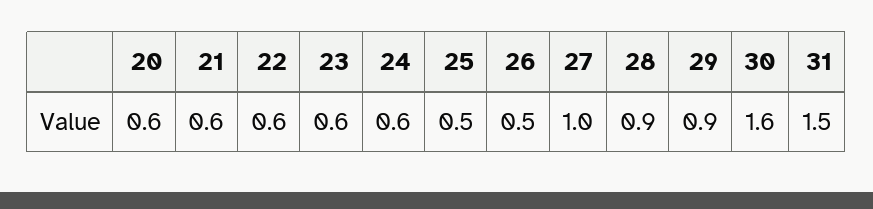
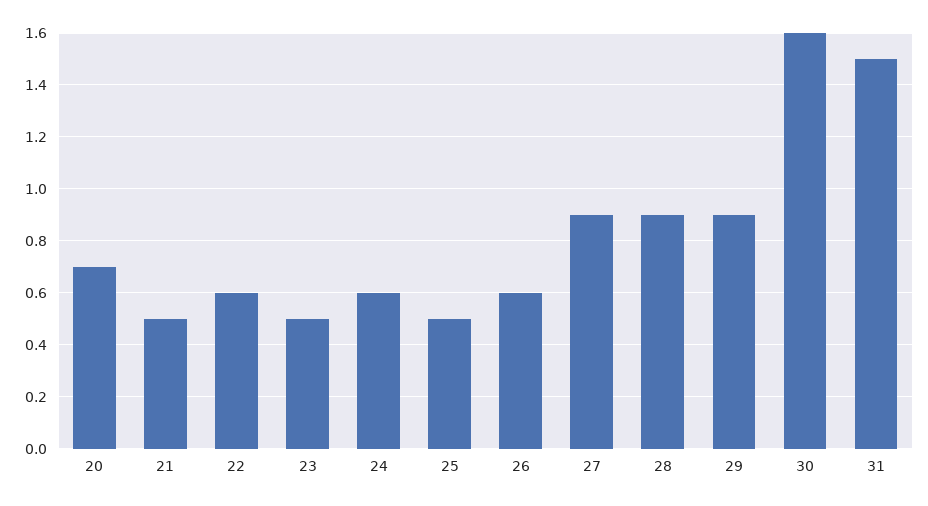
  {
-   "20": 0.6,
+   "20": 0.7,
-   "21": 0.6,
+   "21": 0.5,
    "22": 0.6,
-   "23": 0.6,
+   "23": 0.5,
    "24": 0.6,
    "25": 0.5,
-   "26": 0.5,
+   "26": 0.6,
-   "27": 1,
+   "27": 0.9,
    "28": 0.9,
    "29": 0.9,
    "30": 1.6,
    "31": 1.5
  }

